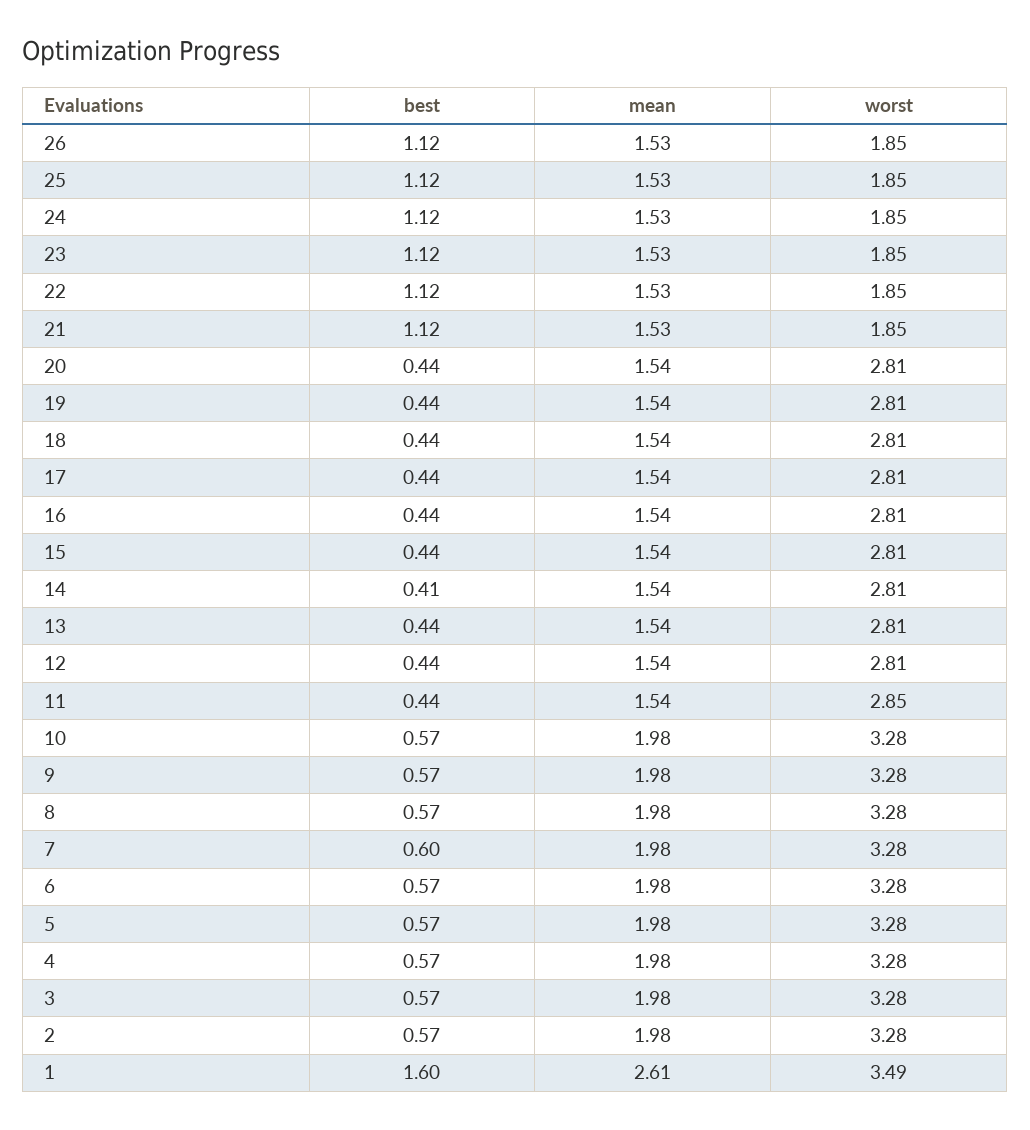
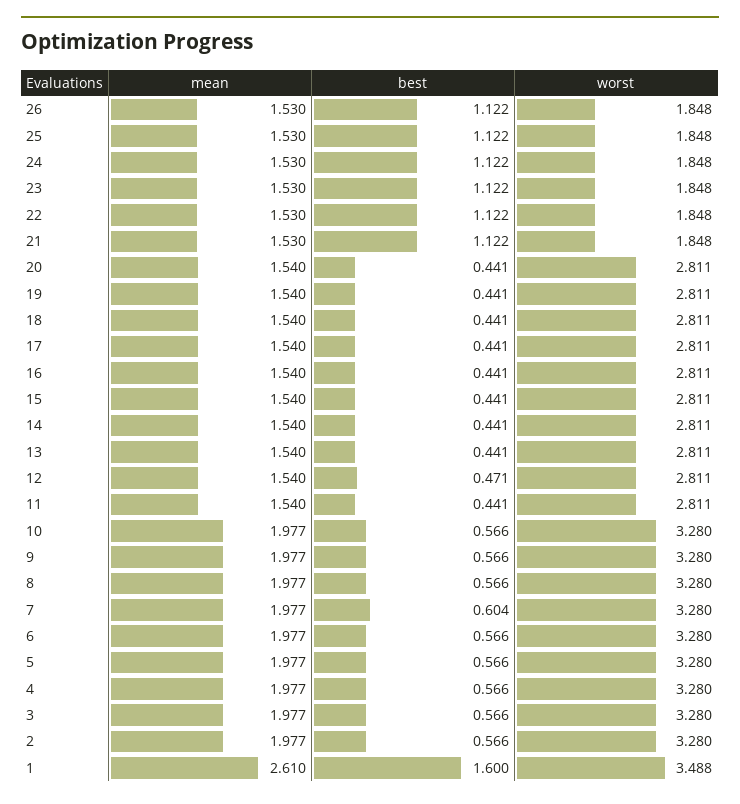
  {
    "best": {
      "26": 1.122,
      "25": 1.122,
      "24": 1.122,
      "23": 1.122,
      "22": 1.122,
      "21": 1.122,
      "20": 0.441,
      "19": 0.441,
      "18": 0.441,
      "17": 0.441,
      "16": 0.441,
      "15": 0.441,
-     "14": 0.41,
+     "14": 0.441,
      "13": 0.441,
-     "12": 0.44,
+     "12": 0.471,
      "11": 0.441,
      "10": 0.566,
      "9": 0.566,
      "8": 0.566,
      "7": 0.604,
      "6": 0.566,
      "5": 0.566,
      "4": 0.566,
      "3": 0.566,
      "2": 0.566,
      "1": 1.6
    },
    "mean": {
      "26": 1.53,
      "25": 1.53,
      "24": 1.53,
      "23": 1.53,
      "22": 1.53,
      "21": 1.53,
      "20": 1.54,
      "19": 1.54,
      "18": 1.54,
      "17": 1.54,
      "16": 1.54,
      "15": 1.54,
      "14": 1.54,
      "13": 1.54,
      "12": 1.54,
      "11": 1.54,
      "10": 1.977,
      "9": 1.977,
      "8": 1.977,
      "7": 1.977,
      "6": 1.977,
      "5": 1.977,
      "4": 1.977,
      "3": 1.977,
      "2": 1.977,
      "1": 2.61
    },
    "worst": {
      "26": 1.848,
      "25": 1.848,
      "24": 1.848,
      "23": 1.848,
      "22": 1.848,
      "21": 1.848,
      "20": 2.811,
      "19": 2.811,
      "18": 2.811,
      "17": 2.811,
      "16": 2.811,
      "15": 2.811,
      "14": 2.811,
      "13": 2.811,
      "12": 2.811,
-     "11": 2.85,
+     "11": 2.811,
      "10": 3.28,
      "9": 3.28,
      "8": 3.28,
      "7": 3.28,
      "6": 3.28,
      "5": 3.28,
      "4": 3.28,
      "3": 3.28,
      "2": 3.28,
      "1": 3.488
    }
  }

